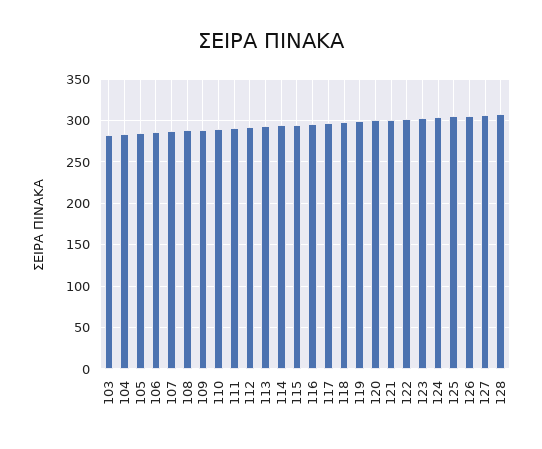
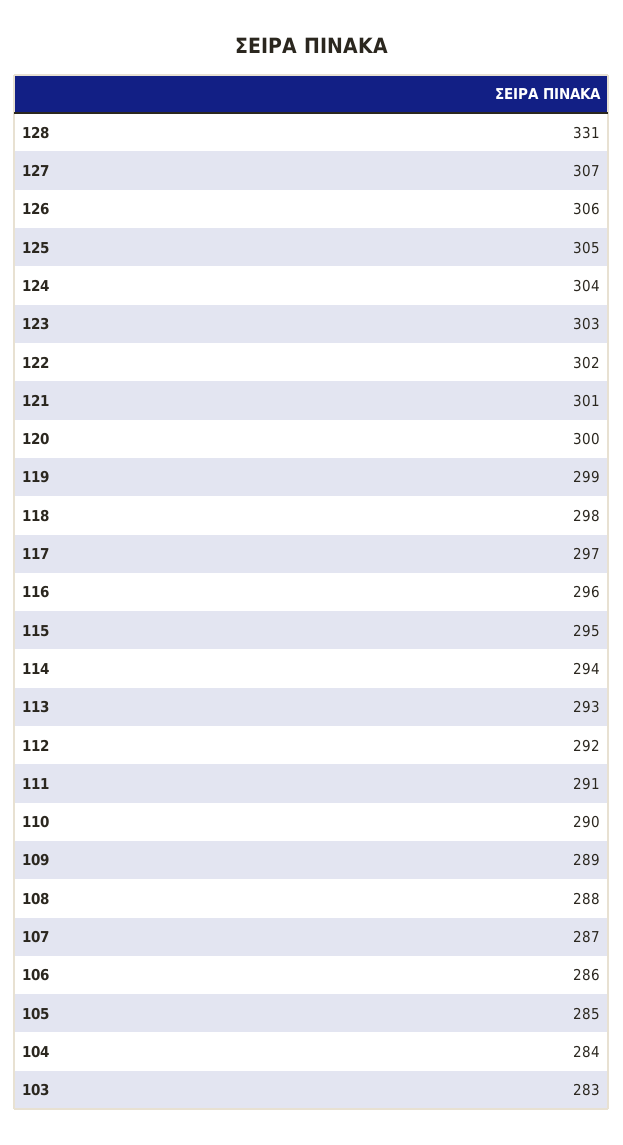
  {
    "103": 283,
    "104": 284,
    "105": 285,
    "106": 286,
    "107": 287,
    "108": 288,
    "109": 289,
    "110": 290,
    "111": 291,
    "112": 292,
    "113": 293,
    "114": 294,
    "115": 295,
    "116": 296,
    "117": 297,
    "118": 298,
    "119": 299,
    "120": 300,
    "121": 301,
    "122": 302,
    "123": 303,
    "124": 304,
    "125": 305,
    "126": 306,
    "127": 307,
-   "128": 310
+   "128": 331
  }

